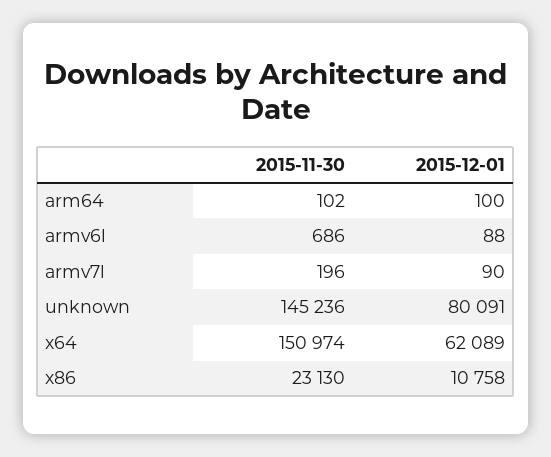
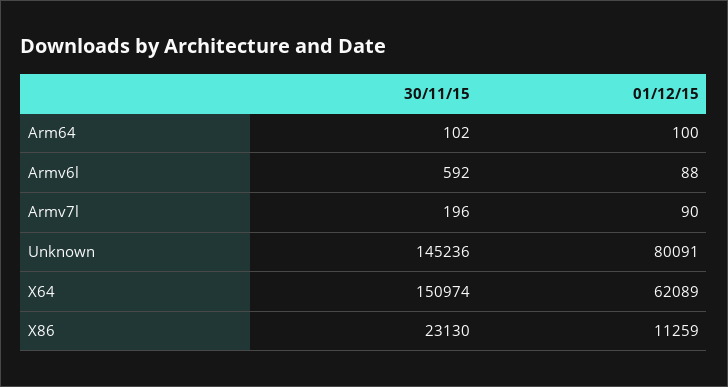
  {
    "2015-11-30": {
      "arm64": 102,
-     "armv6l": 686,
+     "armv6l": 592,
      "armv7l": 196,
      "unknown": 145236,
      "x64": 150974,
      "x86": 23130
    },
    "2015-12-01": {
      "arm64": 100,
      "armv6l": 88,
      "armv7l": 90,
      "unknown": 80091,
      "x64": 62089,
-     "x86": 10758
+     "x86": 11259
    }
  }

